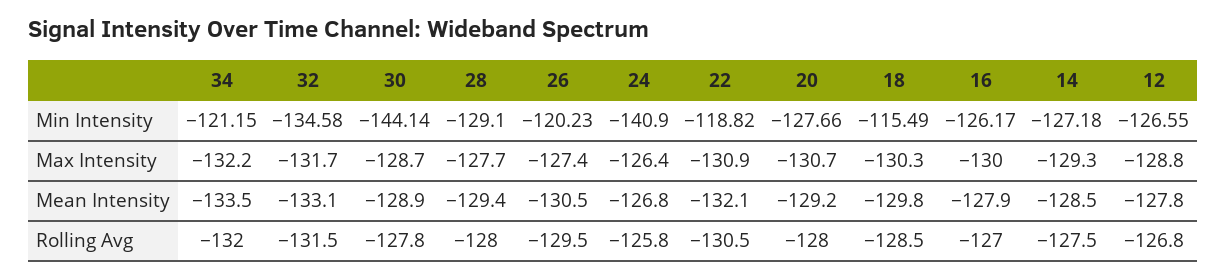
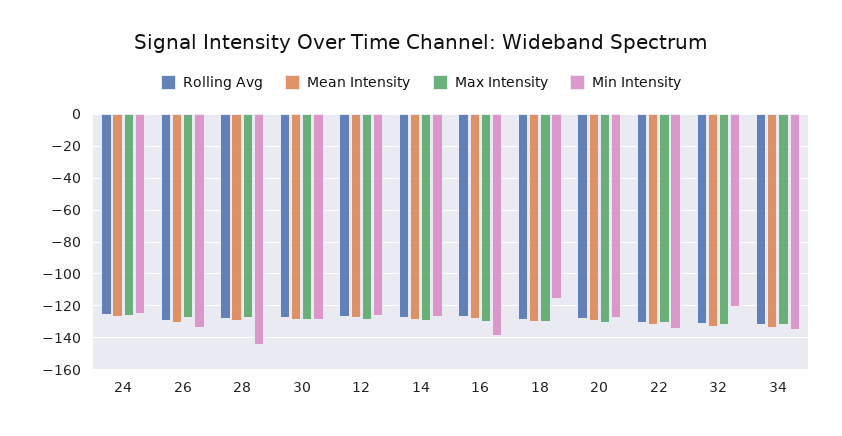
  {
    "Min Intensity": {
-     "34": -121.15,
+     "34": -135,
-     "32": -134.58,
+     "32": -120,
-     "30": -144.14,
+     "30": -130,
-     "28": -129.1,
+     "28": -145,
-     "26": -120.23,
+     "26": -135,
-     "24": -140.9,
+     "24": -125,
-     "22": -118.82,
+     "22": -135,
      "20": -127.66,
      "18": -115.49,
-     "16": -126.17,
+     "16": -140,
      "14": -127.18,
      "12": -126.55
    },
    "Max Intensity": {
      "34": -132.2,
      "32": -131.7,
      "30": -128.7,
      "28": -127.7,
      "26": -127.4,
      "24": -126.4,
      "22": -130.9,
      "20": -130.7,
      "18": -130.3,
      "16": -130,
      "14": -129.3,
      "12": -128.8
    },
    "Mean Intensity": {
      "34": -133.5,
      "32": -133.1,
      "30": -128.9,
      "28": -129.4,
      "26": -130.5,
      "24": -126.8,
      "22": -132.1,
      "20": -129.2,
      "18": -129.8,
      "16": -127.9,
      "14": -128.5,
      "12": -127.8
    },
    "Rolling Avg": {
      "34": -132,
      "32": -131.5,
      "30": -127.8,
      "28": -128,
      "26": -129.5,
      "24": -125.8,
      "22": -130.5,
      "20": -128,
      "18": -128.5,
      "16": -127,
      "14": -127.5,
      "12": -126.8
    }
  }

